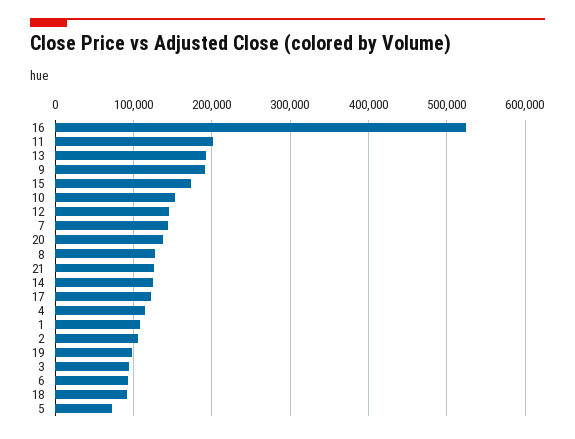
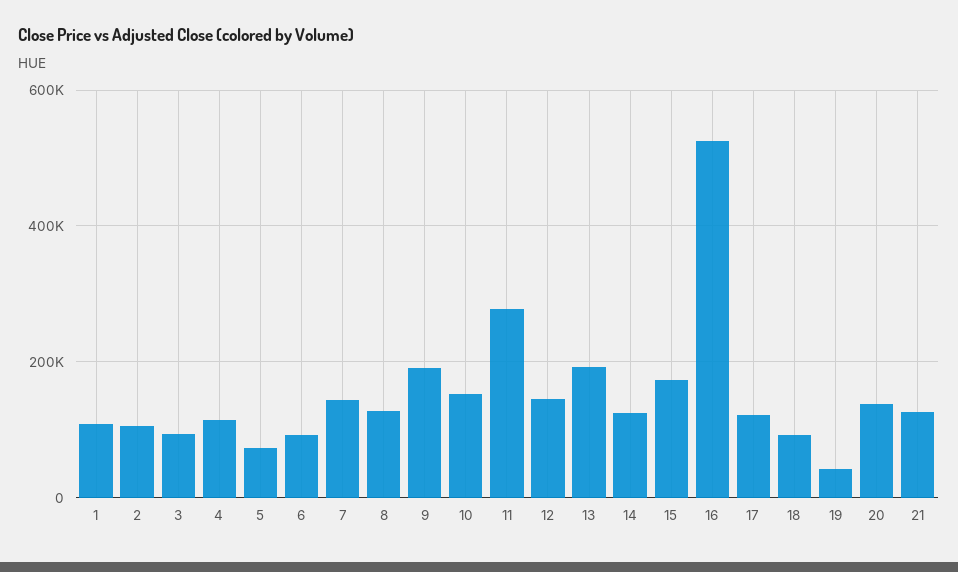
  {
    "16": 520000,
-   "11": 200000,
+   "11": 280000,
    "13": 190000,
    "9": 190000,
    "15": 170000,
    "10": 150000,
    "12": 150000,
    "7": 140000,
    "20": 140000,
    "8": 130000,
    "21": 130000,
    "14": 120000,
    "17": 120000,
    "4": 110000,
    "1": 110000,
    "2": 110000,
-   "19": 100000,
+   "19": 40000,
    "3": 90000,
    "6": 90000,
    "18": 90000,
    "5": 70000
  }

